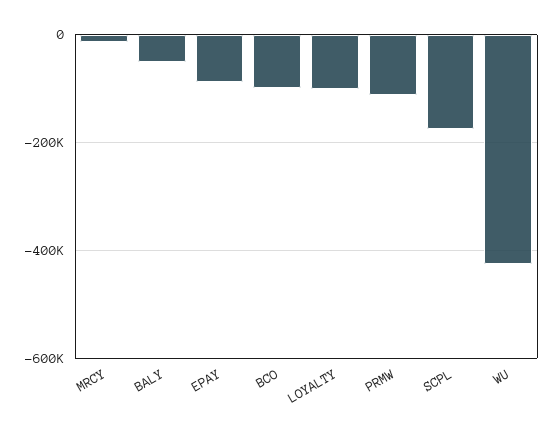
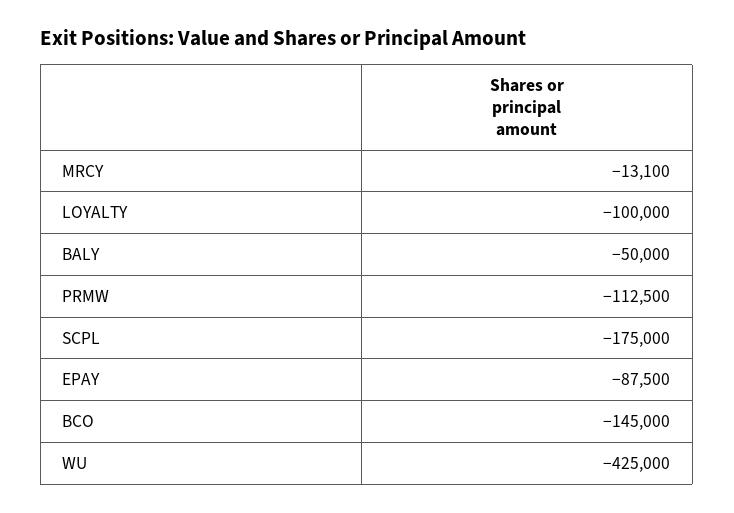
  {
    "MRCY": -13100,
    "BALY": -50000,
    "EPAY": -87500,
-   "BCO": -100000,
+   "BCO": -145000,
    "LOYALTY": -100000,
    "PRMW": -112500,
    "SCPL": -175000,
    "WU": -425000
  }

